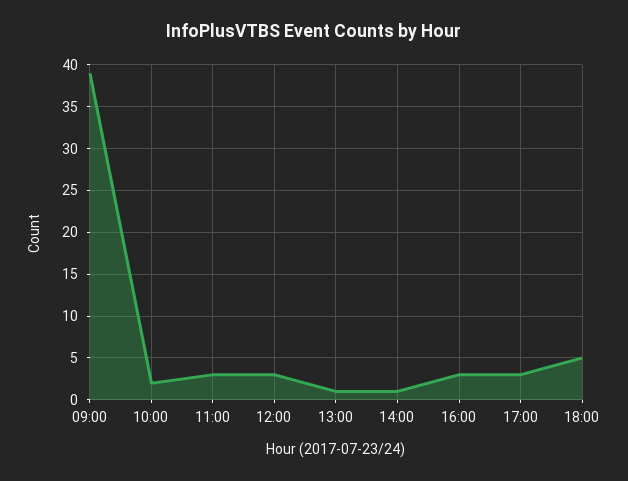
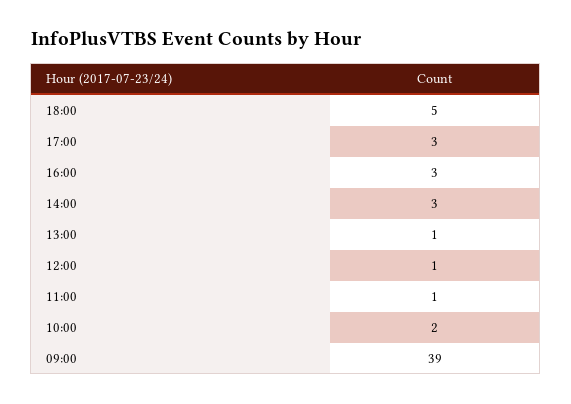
  {
    "09:00": 39,
    "10:00": 2,
-   "11:00": 3,
+   "11:00": 1,
-   "12:00": 3,
+   "12:00": 1,
    "13:00": 1,
-   "14:00": 1,
+   "14:00": 3,
    "16:00": 3,
    "17:00": 3,
    "18:00": 5
  }

